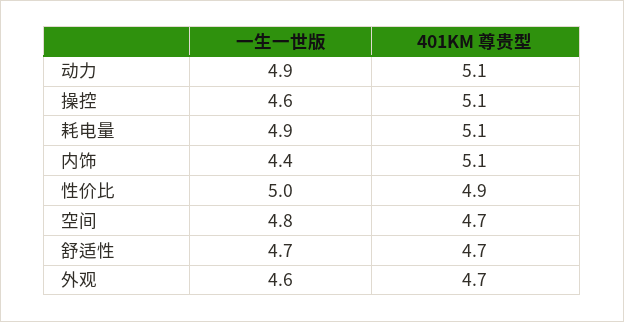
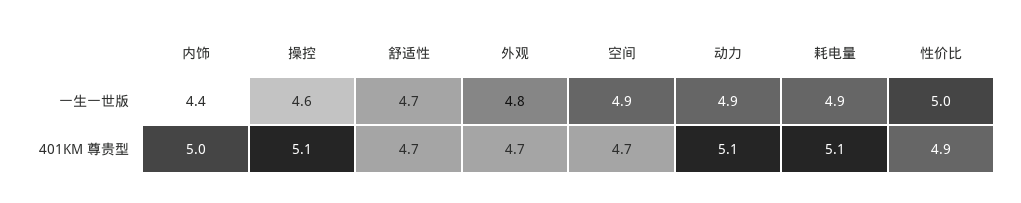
  {
    "一生一世版": {
      "动力": 4.9,
      "操控": 4.6,
      "耗电量": 4.9,
      "内饰": 4.4,
      "性价比": 5,
-     "空间": 4.8,
+     "空间": 4.9,
      "舒适性": 4.7,
-     "外观": 4.6
+     "外观": 4.8
    },
    "401KM 尊贵型": {
      "动力": 5.1,
      "操控": 5.1,
      "耗电量": 5.1,
-     "内饰": 5.1,
+     "内饰": 5,
      "性价比": 4.9,
      "空间": 4.7,
      "舒适性": 4.7,
      "外观": 4.7
    }
  }

